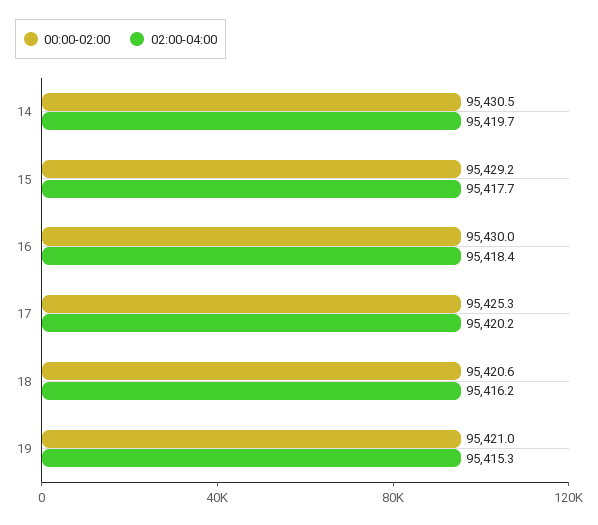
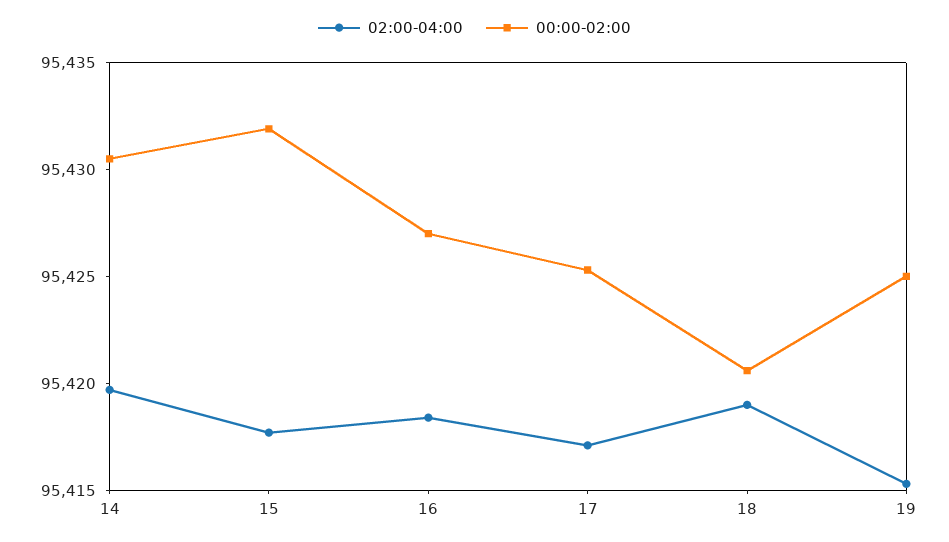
  {
    "00:00-02:00": {
      "14": 95430.5,
-     "15": 95429.2,
+     "15": 95432,
-     "16": 95430,
+     "16": 95427,
      "17": 95425.3,
      "18": 95420.6,
-     "19": 95421
+     "19": 95425
    },
    "02:00-04:00": {
      "14": 95419.7,
      "15": 95417.7,
      "16": 95418.4,
-     "17": 95420.2,
+     "17": 95417,
-     "18": 95416.2,
+     "18": 95419,
      "19": 95415.3
    }
  }

